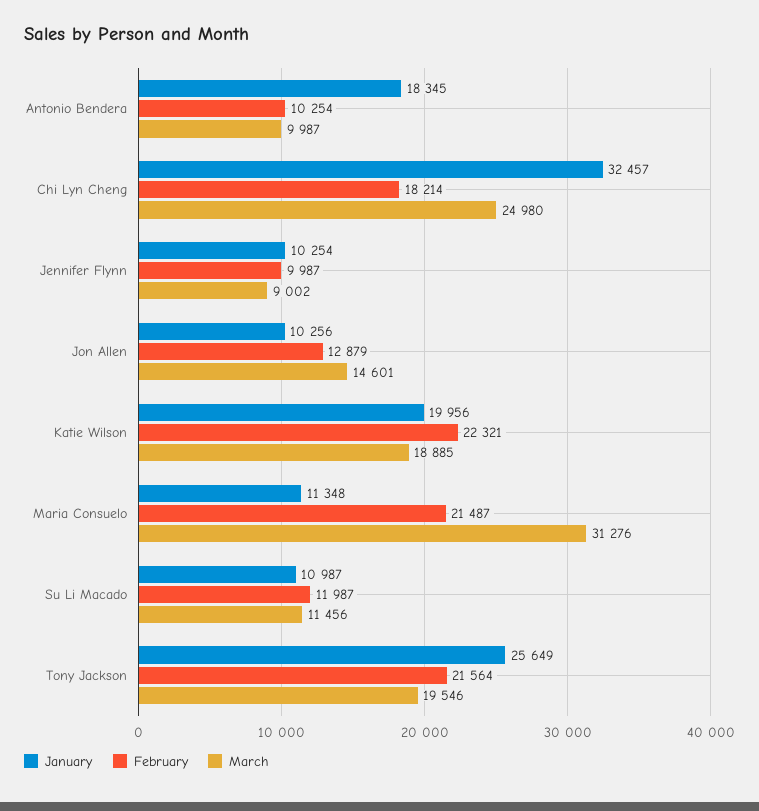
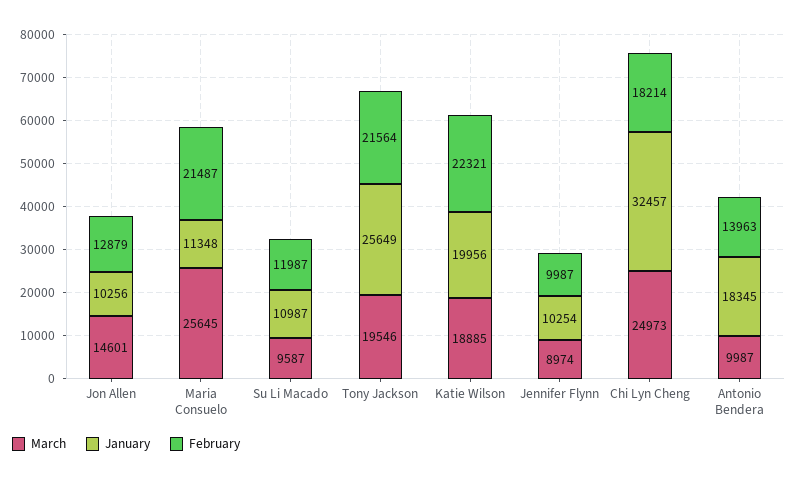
  {
    "January": {
      "Antonio Bendera": 18345,
      "Chi Lyn Cheng": 32457,
      "Jennifer Flynn": 10254,
      "Jon Allen": 10256,
      "Katie Wilson": 19956,
      "Maria Consuelo": 11348,
      "Su Li Macado": 10987,
      "Tony Jackson": 25649
    },
    "February": {
-     "Antonio Bendera": 10254,
+     "Antonio Bendera": 13963,
      "Chi Lyn Cheng": 18214,
      "Jennifer Flynn": 9987,
      "Jon Allen": 12879,
      "Katie Wilson": 22321,
      "Maria Consuelo": 21487,
      "Su Li Macado": 11987,
      "Tony Jackson": 21564
    },
    "March": {
      "Antonio Bendera": 9987,
-     "Chi Lyn Cheng": 24980,
+     "Chi Lyn Cheng": 24973,
-     "Jennifer Flynn": 9002,
+     "Jennifer Flynn": 8974,
      "Jon Allen": 14601,
      "Katie Wilson": 18885,
-     "Maria Consuelo": 31276,
+     "Maria Consuelo": 25645,
-     "Su Li Macado": 11456,
+     "Su Li Macado": 9587,
      "Tony Jackson": 19546
    }
  }

